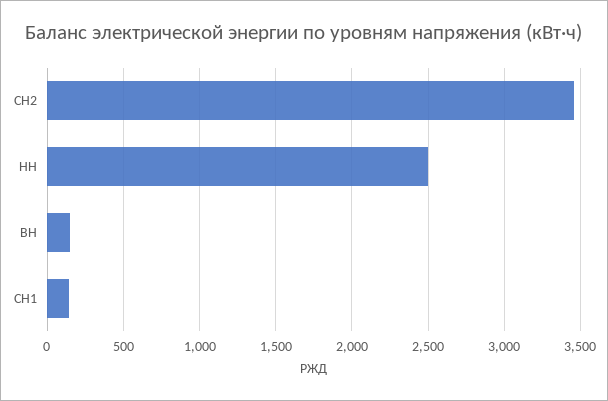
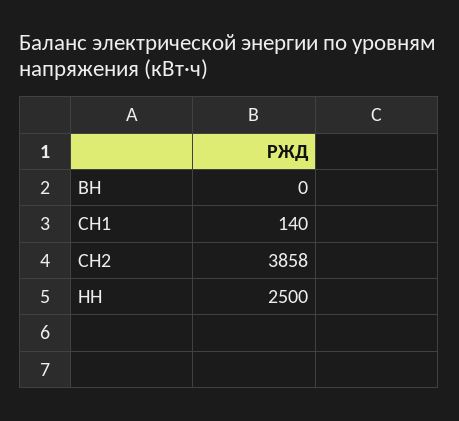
  {
-   "СН2": 3450,
+   "СН2": 3858,
    "НН": 2500,
-   "ВН": 150,
+   "ВН": 0,
    "СН1": 140
  }

